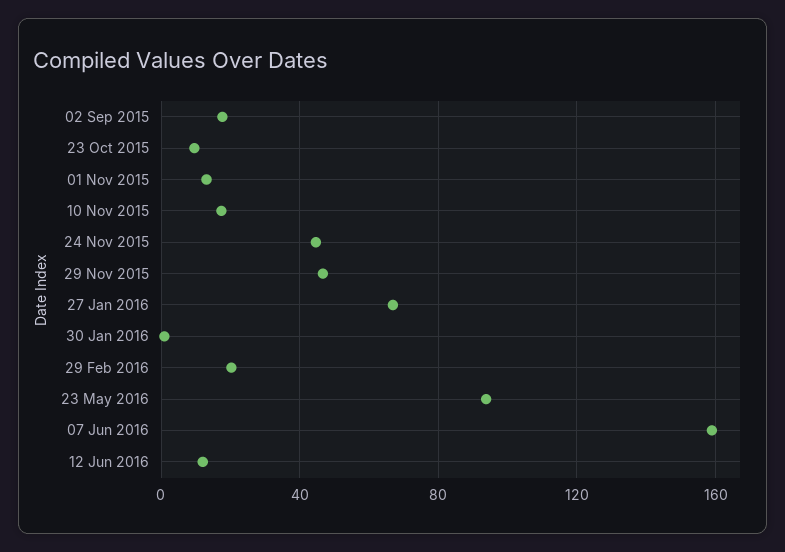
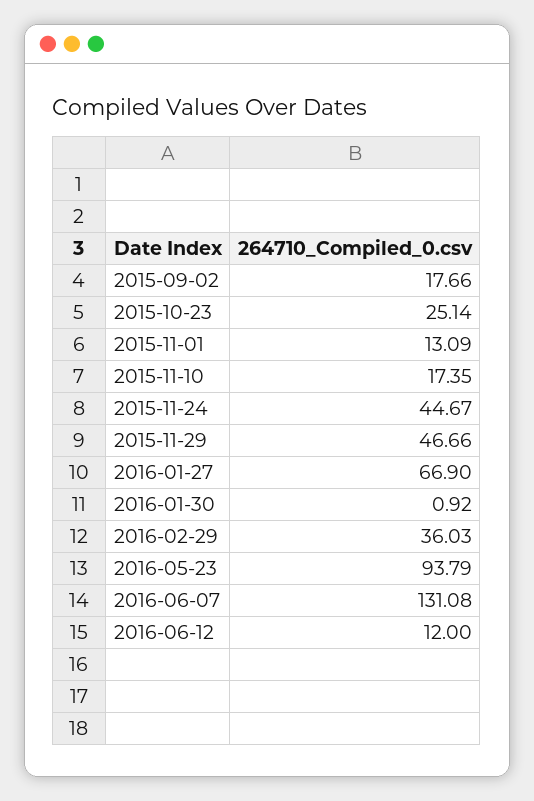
  {
    "02 Sep 2015": 17.66,
-   "23 Oct 2015": 10,
+   "23 Oct 2015": 25.14,
    "01 Nov 2015": 13.09,
    "10 Nov 2015": 17.35,
    "24 Nov 2015": 44.67,
    "29 Nov 2015": 46.66,
    "27 Jan 2016": 66.9,
    "30 Jan 2016": 0.92,
-   "29 Feb 2016": 20,
+   "29 Feb 2016": 36.03,
    "23 May 2016": 93.79,
-   "07 Jun 2016": 160,
+   "07 Jun 2016": 131.08,
    "12 Jun 2016": 12
  }

